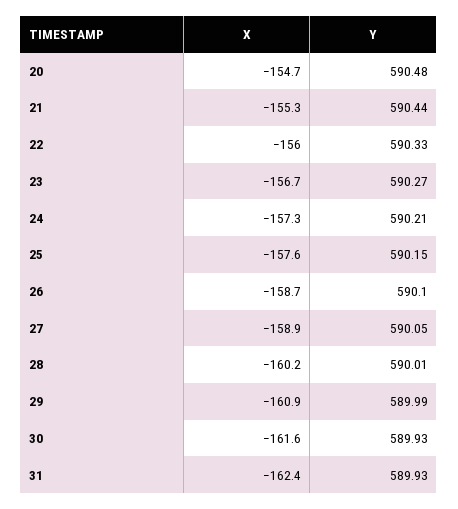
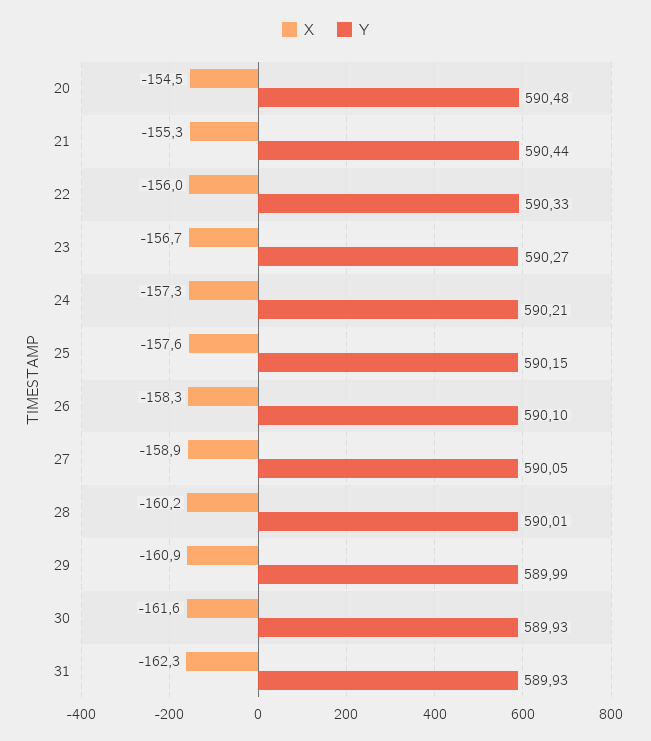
  {
    "X": {
-     "20": -154.7,
+     "20": -154.5,
      "21": -155.3,
      "22": -156,
      "23": -156.7,
      "24": -157.3,
      "25": -157.6,
-     "26": -158.7,
+     "26": -158.3,
      "27": -158.9,
      "28": -160.2,
      "29": -160.9,
      "30": -161.6,
-     "31": -162.4
+     "31": -162.3
    },
    "Y": {
      "20": 590.48,
      "21": 590.44,
      "22": 590.33,
      "23": 590.27,
      "24": 590.21,
      "25": 590.15,
      "26": 590.1,
      "27": 590.05,
      "28": 590.01,
      "29": 589.99,
      "30": 589.93,
      "31": 589.93
    }
  }

